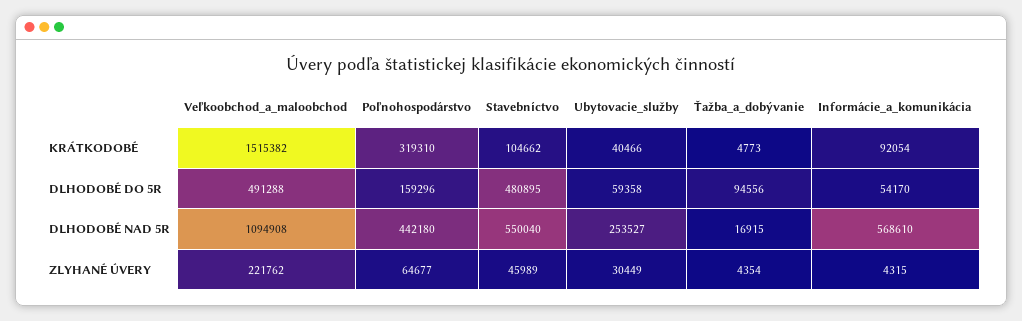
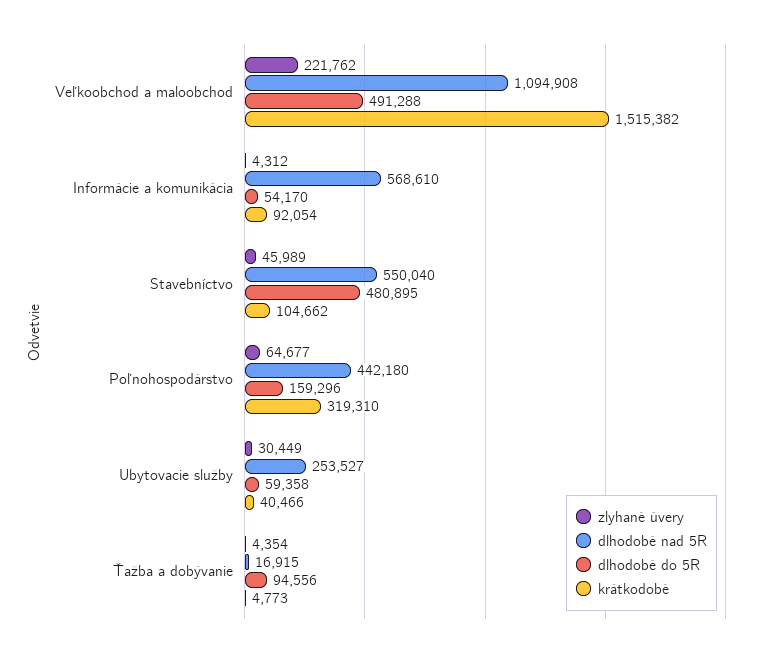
  {
    "KRÁTKODOBÉ": {
      "Veľkoobchod_a_maloobchod": 1515382,
      "Poľnohospodárstvo": 319310,
      "Stavebníctvo": 104662,
      "Ubytovacie_služby": 40466,
      "Ťažba_a_dobývanie": 4773,
      "Informácie_a_komunikácia": 92054
    },
    "DLHODOBÉ DO 5R": {
      "Veľkoobchod_a_maloobchod": 491288,
      "Poľnohospodárstvo": 159296,
      "Stavebníctvo": 480895,
      "Ubytovacie_služby": 59358,
      "Ťažba_a_dobývanie": 94556,
      "Informácie_a_komunikácia": 54170
    },
    "DLHODOBÉ NAD 5R": {
      "Veľkoobchod_a_maloobchod": 1094908,
      "Poľnohospodárstvo": 442180,
      "Stavebníctvo": 550040,
      "Ubytovacie_služby": 253527,
      "Ťažba_a_dobývanie": 16915,
      "Informácie_a_komunikácia": 568610
    },
    "ZLYHANÉ ÚVERY": {
      "Veľkoobchod_a_maloobchod": 221762,
      "Poľnohospodárstvo": 64677,
      "Stavebníctvo": 45989,
      "Ubytovacie_služby": 30449,
      "Ťažba_a_dobývanie": 4354,
-     "Informácie_a_komunikácia": 4315
+     "Informácie_a_komunikácia": 4312
    }
  }

